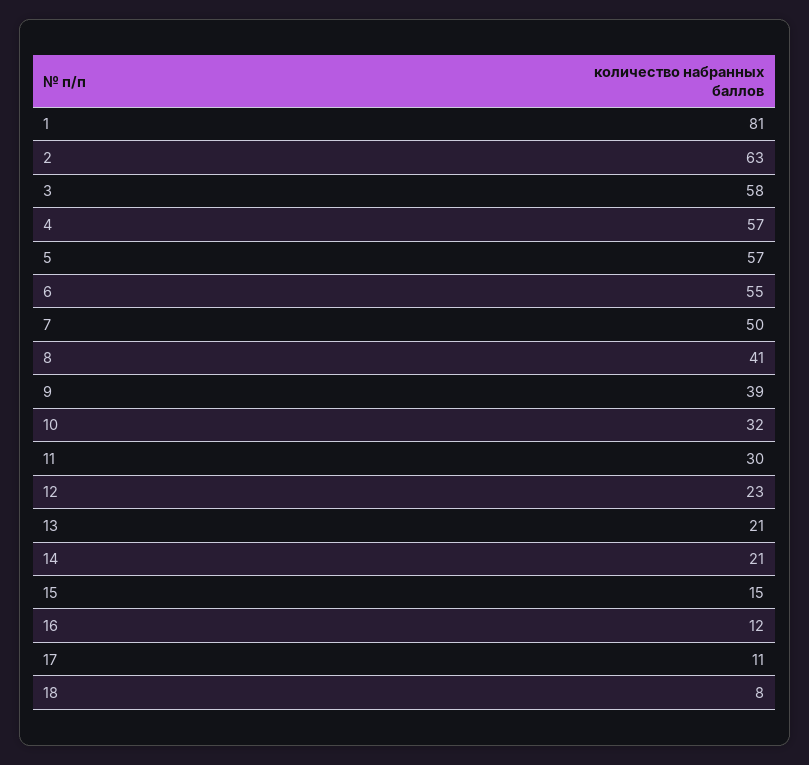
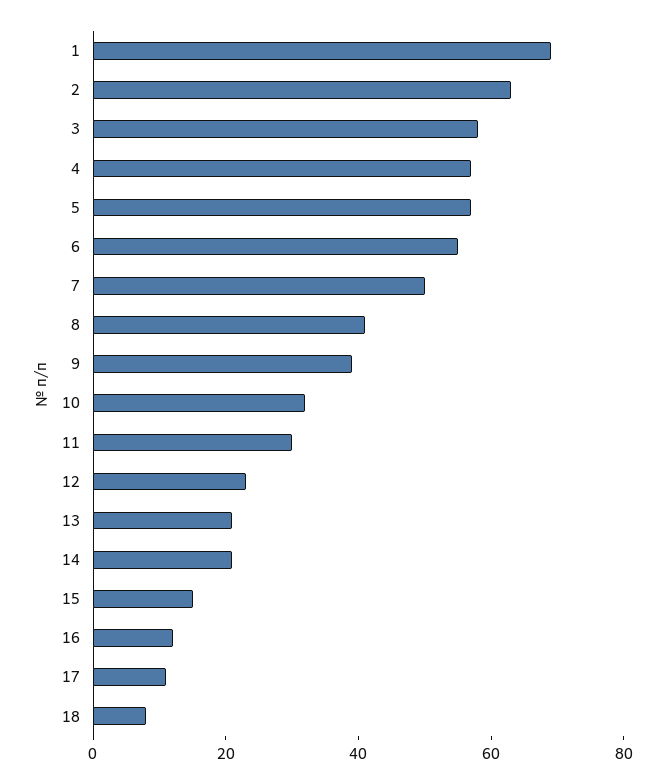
  {
-   "1": 81,
+   "1": 70,
    "2": 63,
    "3": 58,
    "4": 57,
    "5": 57,
    "6": 55,
    "7": 50,
    "8": 41,
    "9": 39,
    "10": 32,
    "11": 30,
    "12": 23,
    "13": 21,
    "14": 21,
    "15": 15,
    "16": 12,
    "17": 11,
    "18": 8
  }

